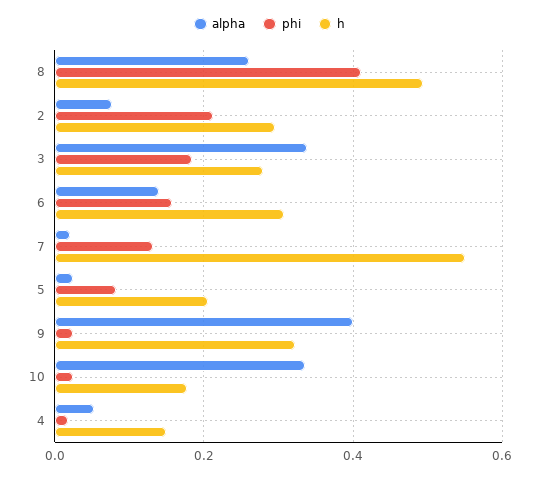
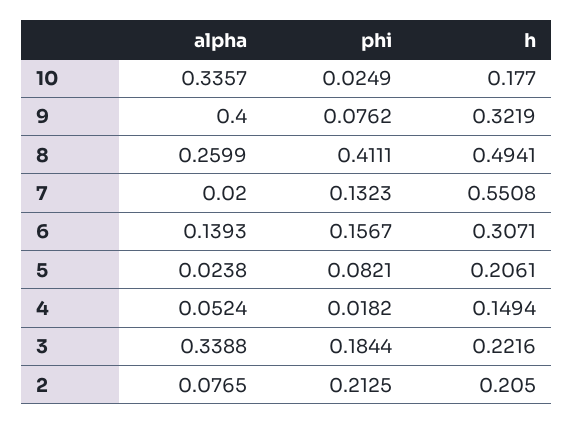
  {
    "alpha": {
      "8": 0.2599,
      "2": 0.0765,
      "3": 0.3388,
      "6": 0.1393,
      "7": 0.02,
      "5": 0.0238,
      "9": 0.4,
      "10": 0.3357,
      "4": 0.0524
    },
    "phi": {
      "8": 0.4111,
      "2": 0.2125,
      "3": 0.1844,
      "6": 0.1567,
      "7": 0.1323,
      "5": 0.0821,
-     "9": 0.02,
+     "9": 0.0762,
      "10": 0.0249,
      "4": 0.0182
    },
    "h": {
      "8": 0.4941,
-     "2": 0.3,
+     "2": 0.205,
-     "3": 0.28,
+     "3": 0.2216,
      "6": 0.3071,
      "7": 0.5508,
      "5": 0.2061,
      "9": 0.3219,
      "10": 0.177,
      "4": 0.1494
    }
  }

